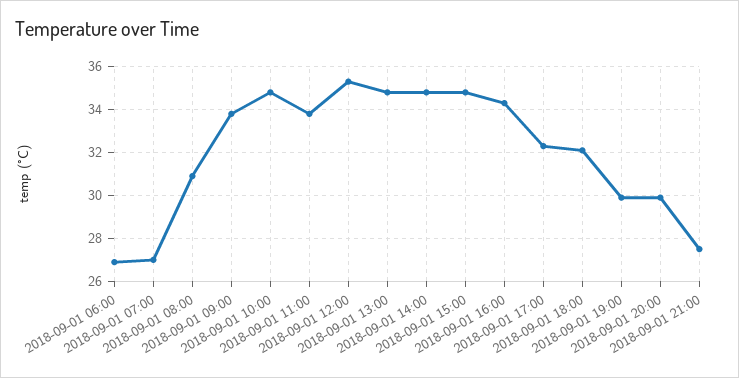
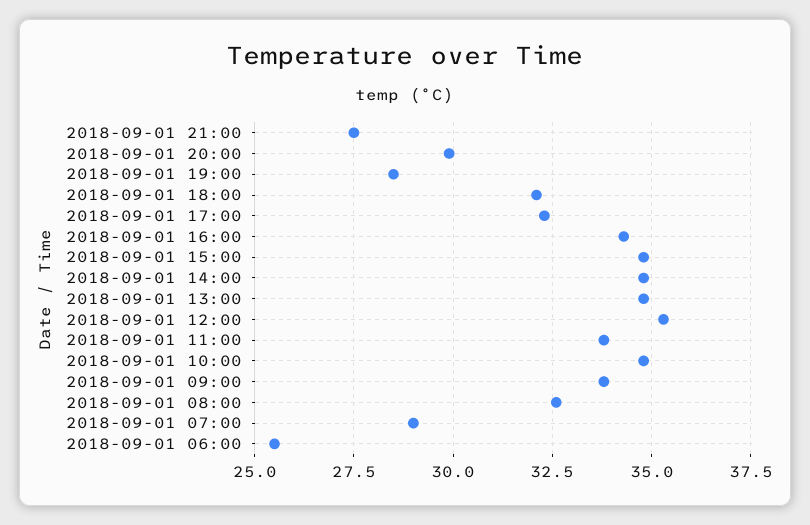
  {
-   "2018-09-01 06:00": 27,
+   "2018-09-01 06:00": 25.5,
-   "2018-09-01 07:00": 27,
+   "2018-09-01 07:00": 29,
-   "2018-09-01 08:00": 31,
+   "2018-09-01 08:00": 32.5,
    "2018-09-01 09:00": 34,
    "2018-09-01 10:00": 35,
    "2018-09-01 11:00": 34,
    "2018-09-01 12:00": 35.5,
    "2018-09-01 13:00": 35,
    "2018-09-01 14:00": 35,
    "2018-09-01 15:00": 35,
    "2018-09-01 16:00": 34.5,
    "2018-09-01 17:00": 32.5,
    "2018-09-01 18:00": 32,
-   "2018-09-01 19:00": 30,
+   "2018-09-01 19:00": 28.5,
    "2018-09-01 20:00": 30,
    "2018-09-01 21:00": 27.5
  }

